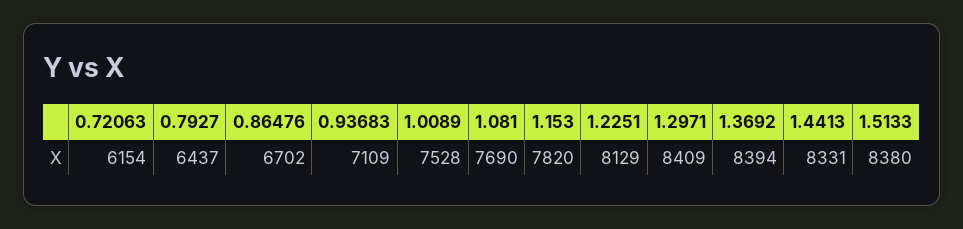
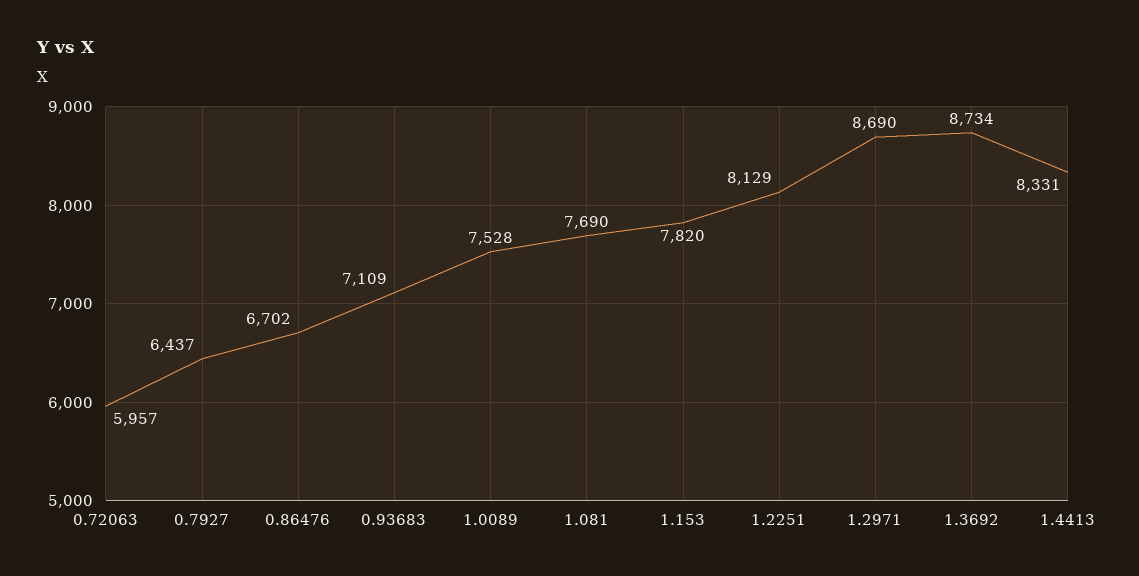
  {
-   "0.72063": 6154,
+   "0.72063": 5957,
    "0.7927": 6437,
    "0.86476": 6702,
    "0.93683": 7109,
    "1.0089": 7528,
    "1.081": 7690,
    "1.153": 7820,
    "1.2251": 8129,
-   "1.2971": 8409,
+   "1.2971": 8690,
-   "1.3692": 8394,
+   "1.3692": 8734,
-   "1.4413": 8331,
+   "1.4413": 8331
-   "1.5133": 8380
  }

